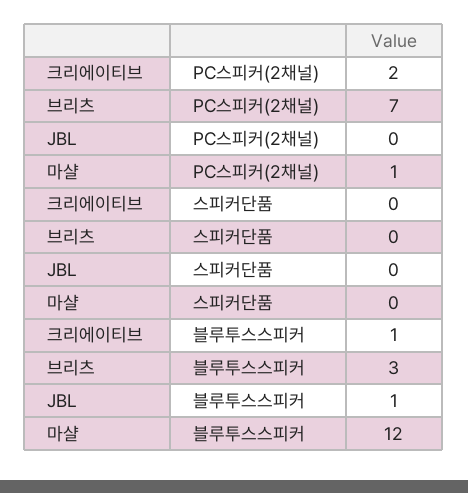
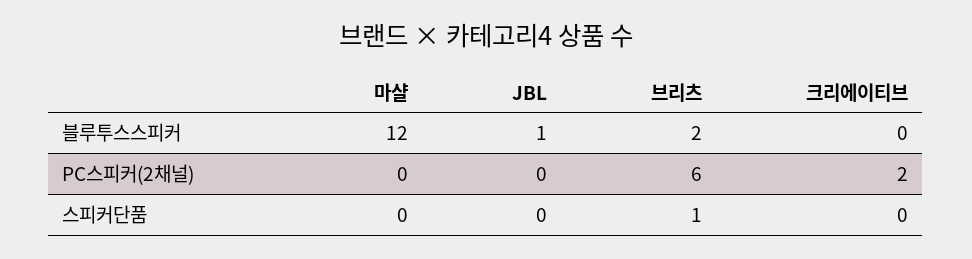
  {
    "크리에이티브": {
      "PC스피커(2채널)": 2,
      "스피커단품": 0,
-     "블루투스스피커": 1
+     "블루투스스피커": 0
    },
    "브리츠": {
-     "PC스피커(2채널)": 7,
+     "PC스피커(2채널)": 6,
-     "스피커단품": 0,
+     "스피커단품": 1,
-     "블루투스스피커": 3
+     "블루투스스피커": 2
    },
    "JBL": {
      "PC스피커(2채널)": 0,
      "스피커단품": 0,
      "블루투스스피커": 1
    },
    "마샬": {
-     "PC스피커(2채널)": 1,
+     "PC스피커(2채널)": 0,
      "스피커단품": 0,
      "블루투스스피커": 12
    }
  }

